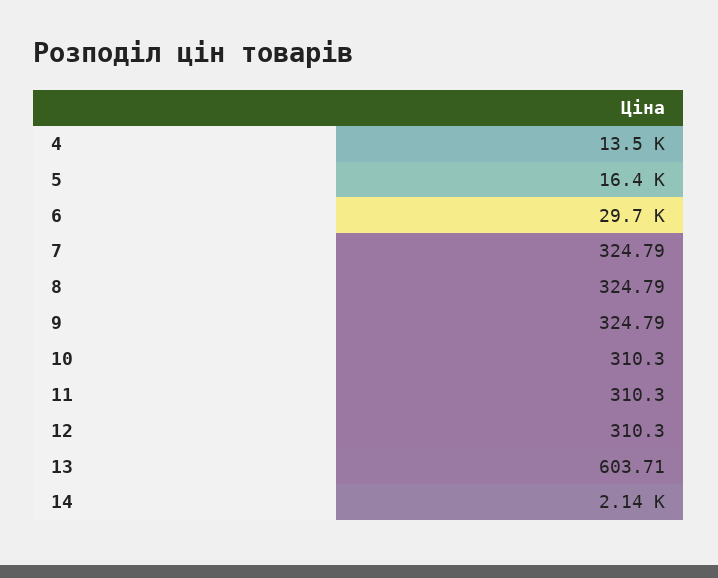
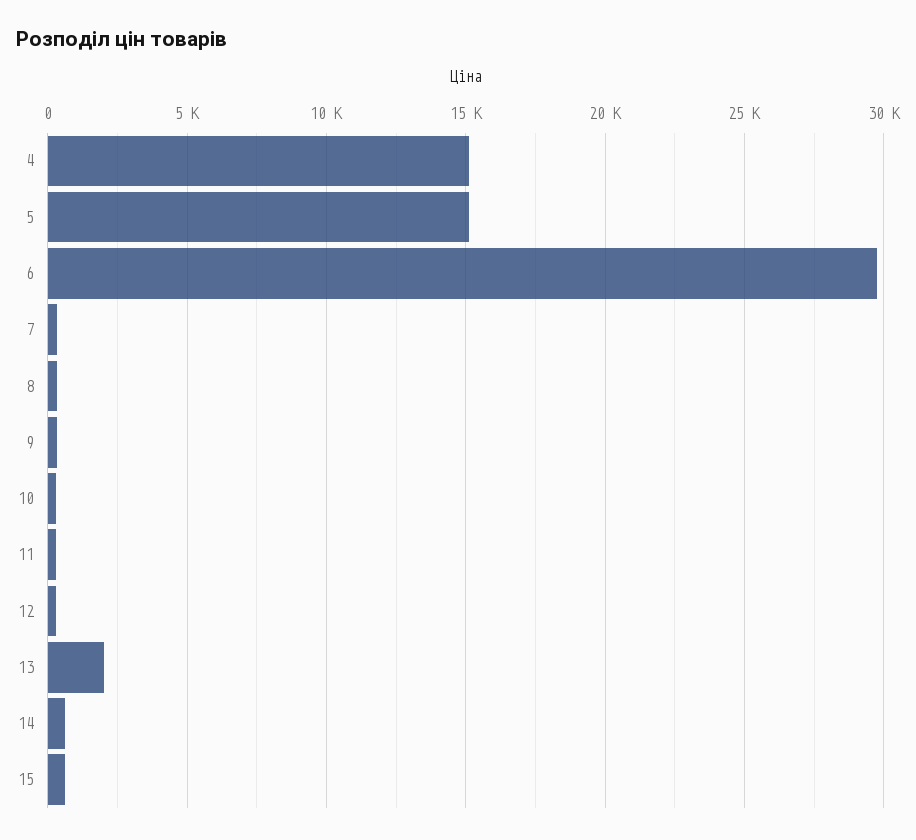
  {
-   "4": 13500,
+   "4": 15000,
-   "5": 16400,
+   "5": 15000,
    "6": 29700,
    "7": 324.79,
    "8": 324.79,
    "9": 324.79,
    "10": 310.3,
    "11": 310.3,
    "12": 310.3,
-   "13": 603.71,
+   "13": 2000,
-   "14": 2140
+   "14": 500,
+   "15": 500
  }

